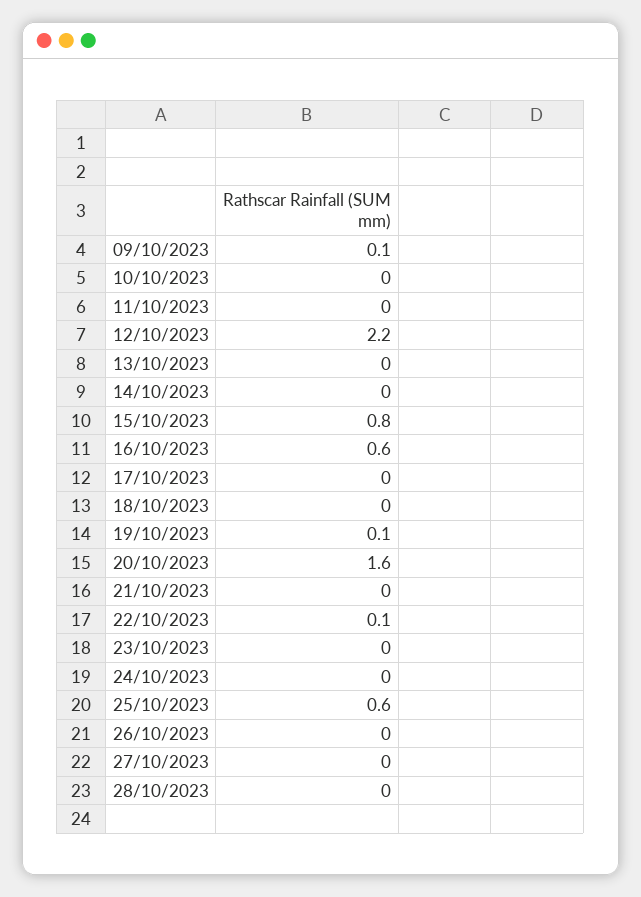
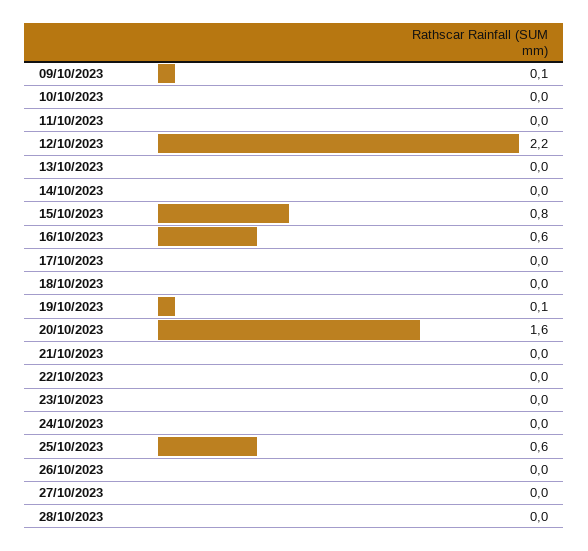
  {
    "09/10/2023": 0.1,
    "10/10/2023": 0,
    "11/10/2023": 0,
    "12/10/2023": 2.2,
    "13/10/2023": 0,
    "14/10/2023": 0,
    "15/10/2023": 0.8,
    "16/10/2023": 0.6,
    "17/10/2023": 0,
    "18/10/2023": 0,
    "19/10/2023": 0.1,
    "20/10/2023": 1.6,
    "21/10/2023": 0,
-   "22/10/2023": 0.1,
+   "22/10/2023": 0,
    "23/10/2023": 0,
    "24/10/2023": 0,
    "25/10/2023": 0.6,
    "26/10/2023": 0,
    "27/10/2023": 0,
    "28/10/2023": 0
  }

